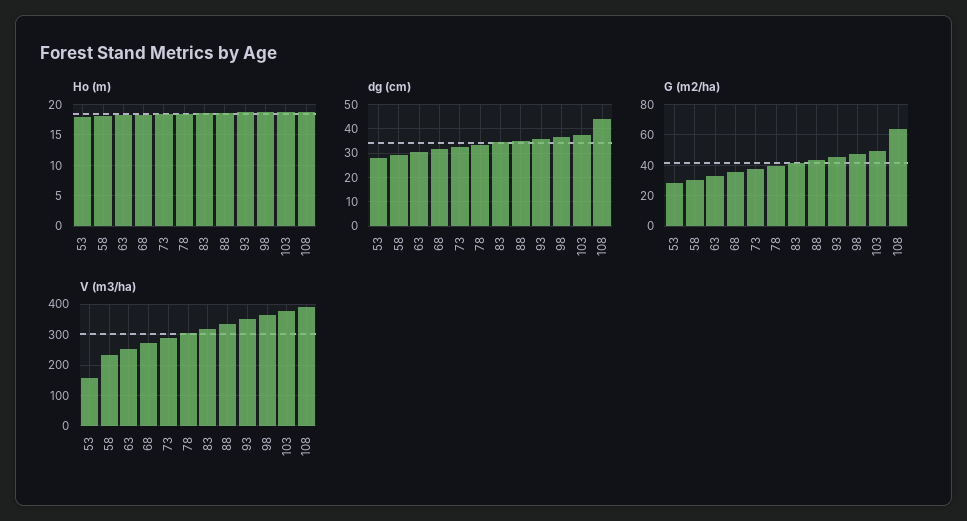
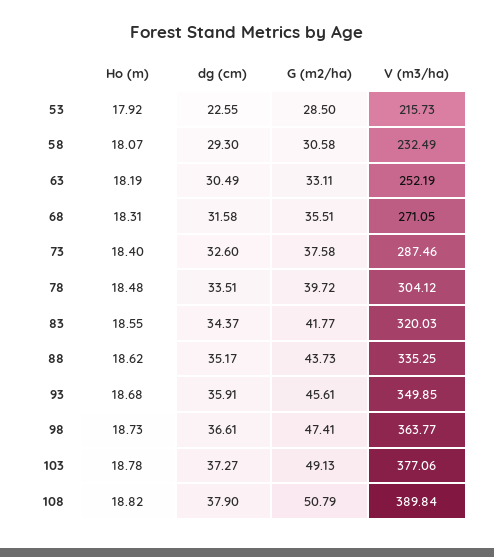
  {
    "Ho (m)": {
      "53": 17.92,
      "58": 18.07,
      "63": 18.19,
      "68": 18.31,
      "73": 18.4,
      "78": 18.48,
      "83": 18.55,
      "88": 18.62,
      "93": 18.68,
      "98": 18.73,
      "103": 18.78,
      "108": 18.82
    },
    "dg (cm)": {
-     "53": 27.5,
+     "53": 22.55,
      "58": 29.3,
      "63": 30.49,
      "68": 31.58,
      "73": 32.6,
      "78": 33.51,
      "83": 34.37,
      "88": 35.17,
      "93": 35.91,
      "98": 36.61,
      "103": 37.27,
-     "108": 45
+     "108": 37.9
    },
    "G (m2/ha)": {
      "53": 28.5,
      "58": 30.58,
      "63": 33.11,
      "68": 35.51,
      "73": 37.58,
      "78": 39.72,
      "83": 41.77,
      "88": 43.73,
      "93": 45.61,
      "98": 47.41,
      "103": 49.13,
-     "108": 65
+     "108": 50.79
    },
    "V (m3/ha)": {
-     "53": 160,
+     "53": 215.73,
      "58": 232.49,
      "63": 252.19,
      "68": 271.05,
      "73": 287.46,
      "78": 304.12,
      "83": 320.03,
      "88": 335.25,
      "93": 349.85,
      "98": 363.77,
      "103": 377.06,
      "108": 389.84
    }
  }

